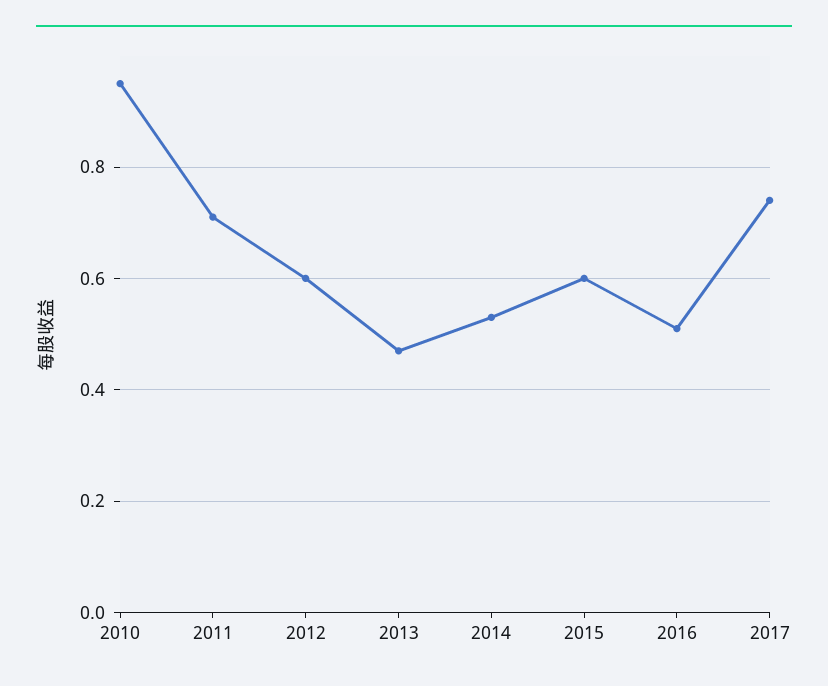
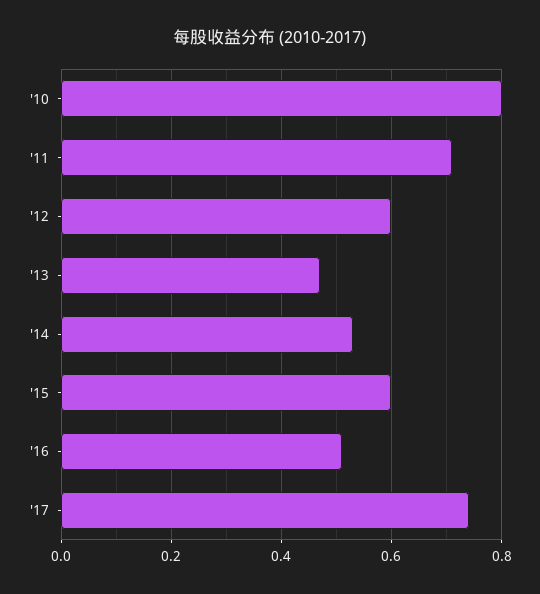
  {
-   "2010": 0.95,
+   "2010": 0.8,
    "2011": 0.7,
    "2012": 0.6,
    "2013": 0.45,
    "2014": 0.55,
    "2015": 0.6,
    "2016": 0.5,
    "2017": 0.75
  }

